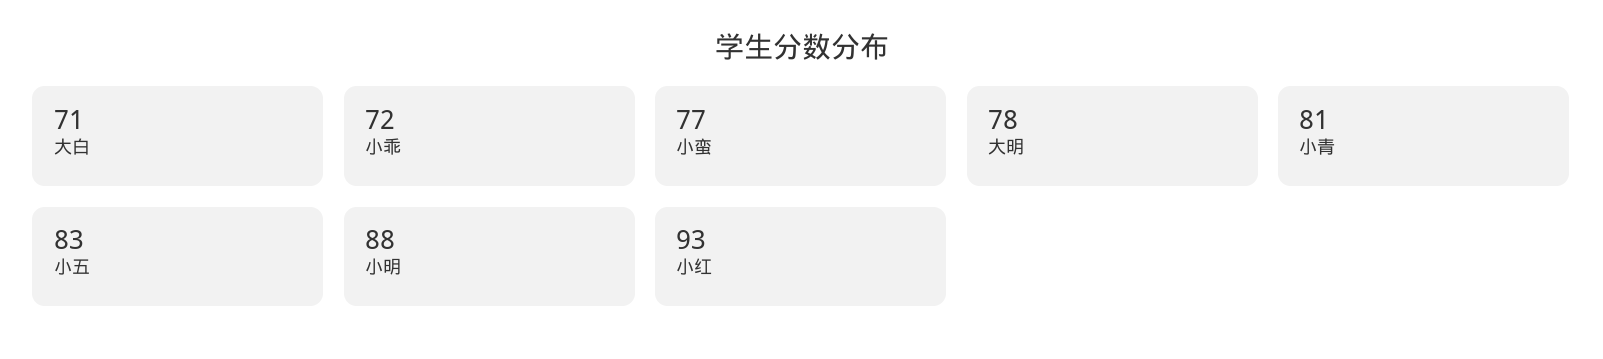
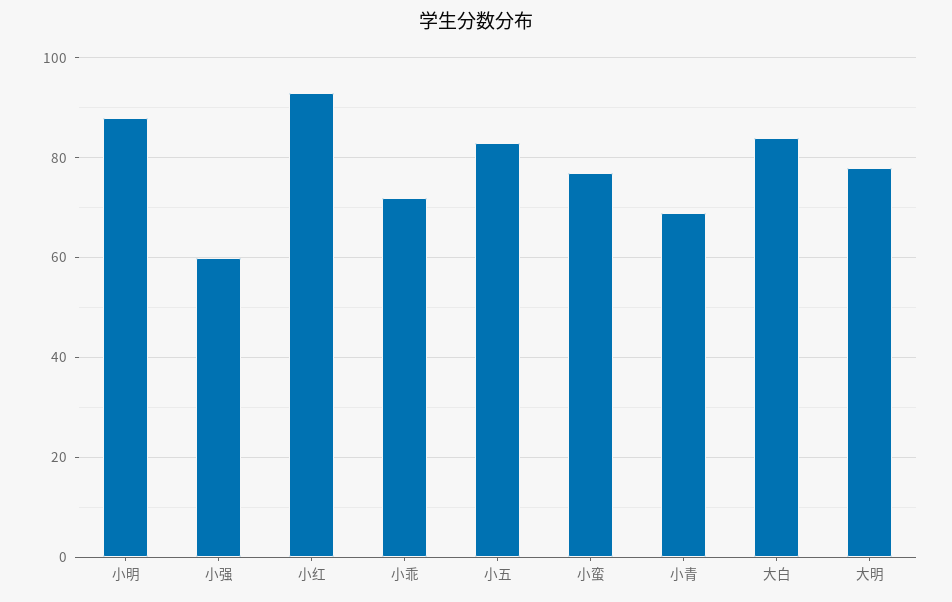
  {
-   "大白": 71,
+   "大白": 85,
    "小乖": 72,
    "小蛮": 77,
    "大明": 78,
-   "小青": 81,
+   "小青": 70,
    "小五": 83,
    "小明": 88,
-   "小红": 93
+   "小红": 93,
+   "小强": 60
  }

